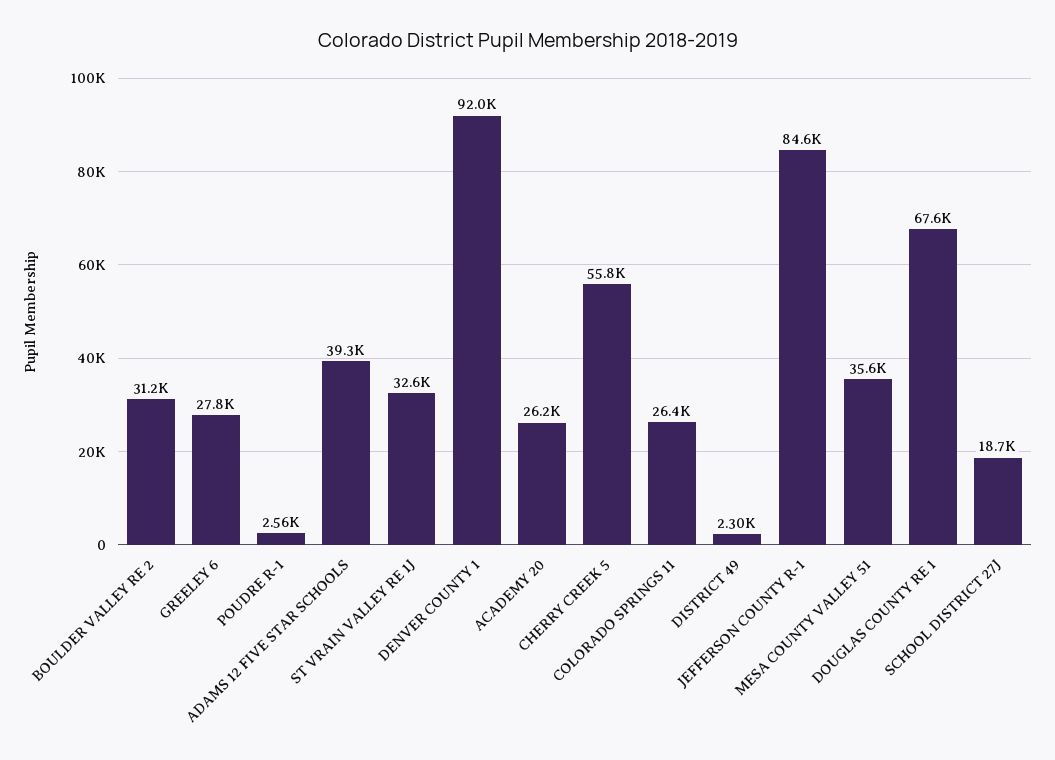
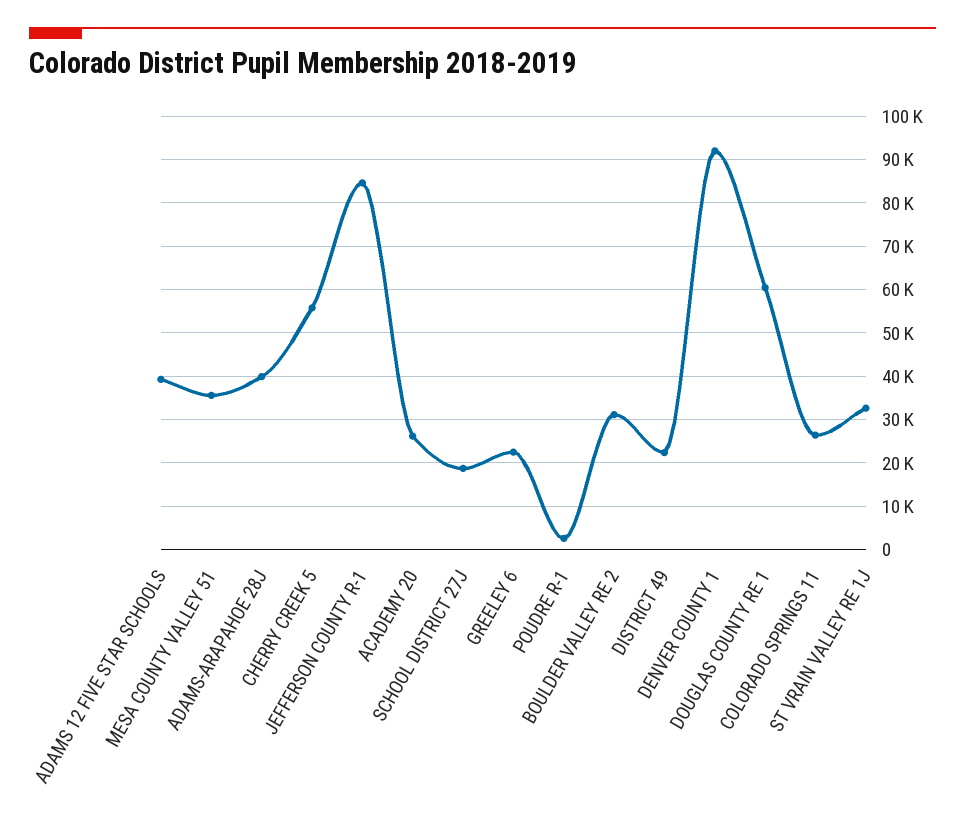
  {
    "BOULDER VALLEY RE 2": 31200,
-   "GREELEY 6": 27800,
+   "GREELEY 6": 22000,
    "POUDRE R-1": 2560,
    "ADAMS 12 FIVE STAR SCHOOLS": 39300,
    "ST VRAIN VALLEY RE 1J": 32600,
    "DENVER COUNTY 1": 92000,
    "ACADEMY 20": 26200,
    "CHERRY CREEK 5": 55800,
    "COLORADO SPRINGS 11": 26400,
-   "DISTRICT 49": 2300,
+   "DISTRICT 49": 22000,
    "JEFFERSON COUNTY R-1": 84600,
    "MESA COUNTY VALLEY 51": 35600,
-   "DOUGLAS COUNTY RE 1": 67600,
+   "DOUGLAS COUNTY RE 1": 60000,
-   "SCHOOL DISTRICT 27J": 18700
+   "SCHOOL DISTRICT 27J": 18700,
+   "ADAMS-ARAPAHOE 28J": 40000
  }

